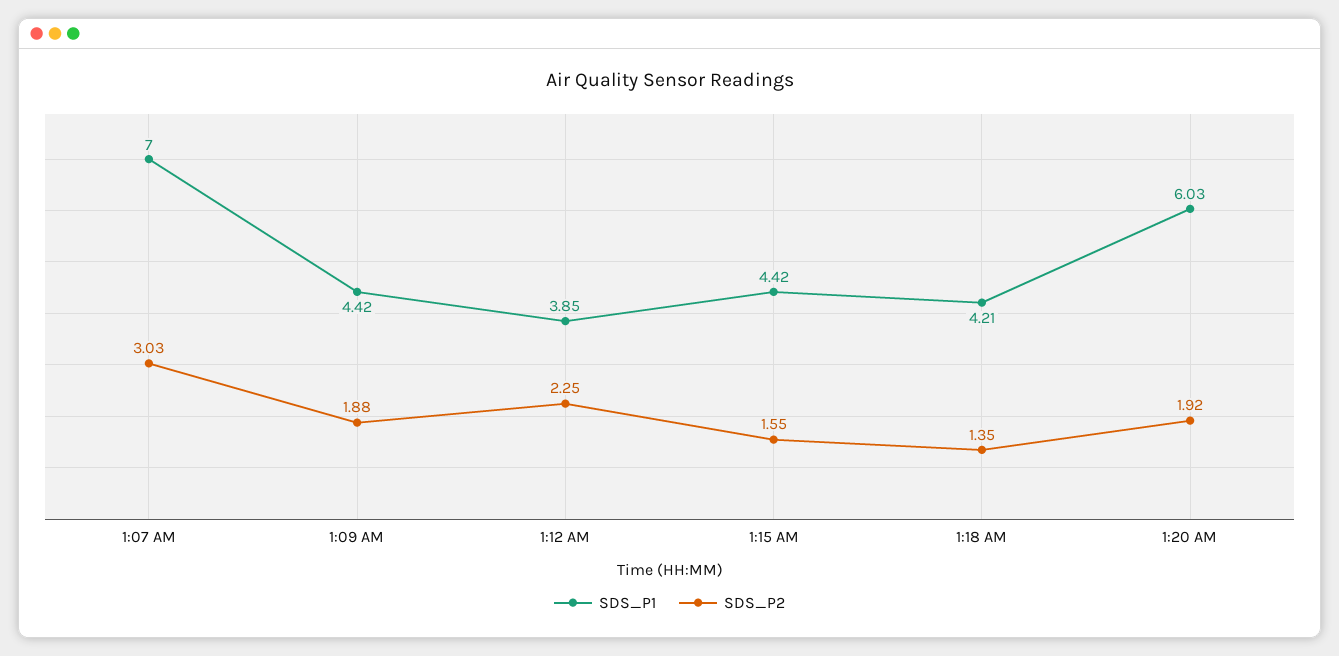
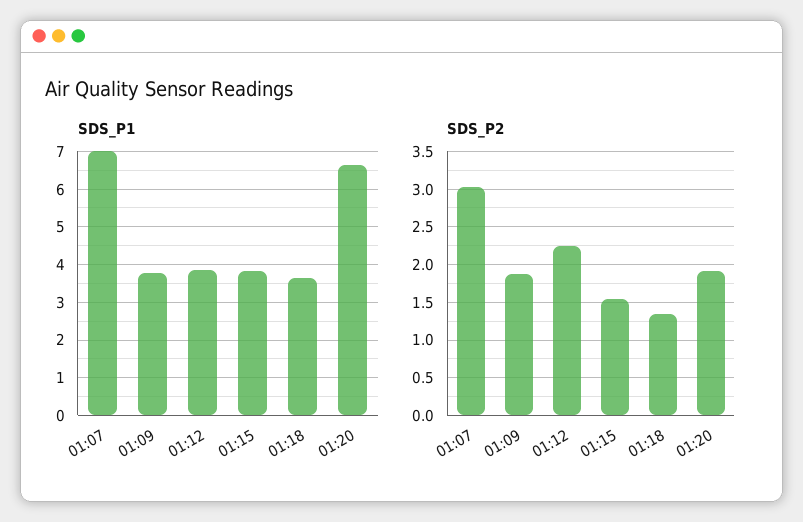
  {
    "SDS_P1": {
      "1:07 AM": 7,
-     "1:09 AM": 4.42,
+     "1:09 AM": 3.8,
      "1:12 AM": 3.85,
-     "1:15 AM": 4.42,
+     "1:15 AM": 3.8,
-     "1:18 AM": 4.21,
+     "1:18 AM": 3.6,
-     "1:20 AM": 6.03
+     "1:20 AM": 6.6
    },
    "SDS_P2": {
      "1:07 AM": 3.03,
      "1:09 AM": 1.88,
      "1:12 AM": 2.25,
      "1:15 AM": 1.55,
      "1:18 AM": 1.35,
      "1:20 AM": 1.92
    }
  }

